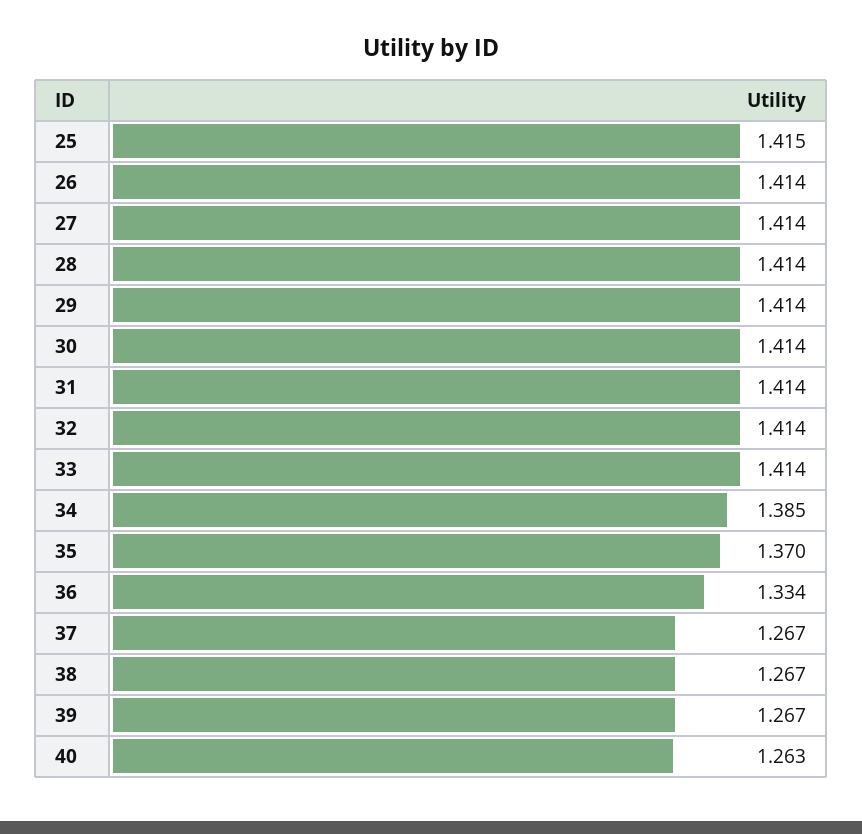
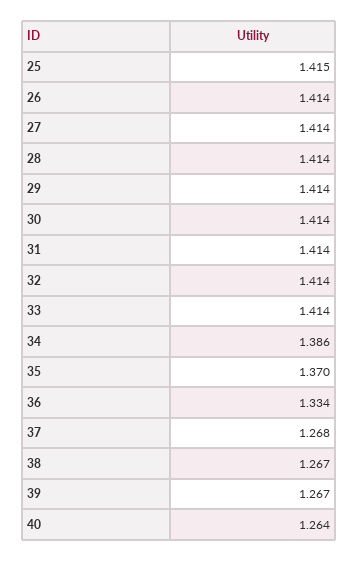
  {
    "25": 1.415,
    "26": 1.414,
    "27": 1.414,
    "28": 1.414,
    "29": 1.414,
    "30": 1.414,
    "31": 1.414,
    "32": 1.414,
    "33": 1.414,
-   "34": 1.385,
+   "34": 1.386,
    "35": 1.37,
    "36": 1.334,
-   "37": 1.267,
+   "37": 1.268,
    "38": 1.267,
    "39": 1.267,
-   "40": 1.263
+   "40": 1.264
  }

